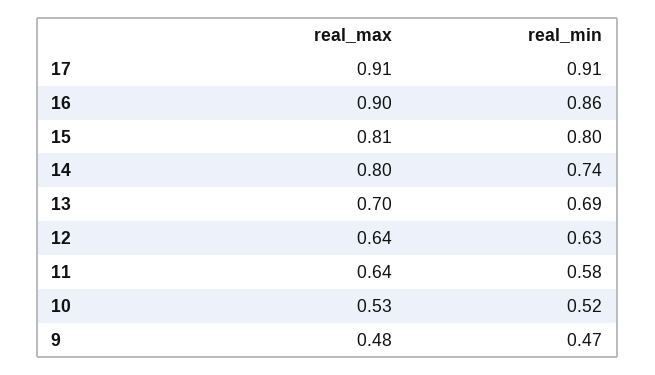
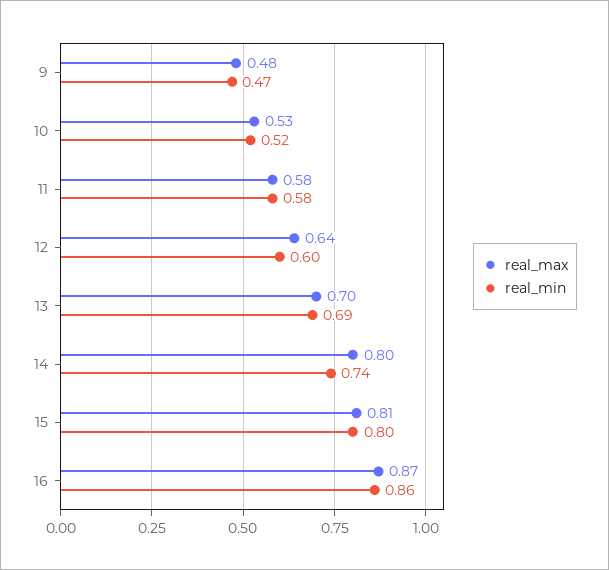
  {
    "real_max": {
-     "17": 0.91,
-     "16": 0.9,
+     "16": 0.87,
      "15": 0.81,
      "14": 0.8,
      "13": 0.7,
      "12": 0.64,
-     "11": 0.64,
+     "11": 0.58,
      "10": 0.53,
      "9": 0.48
    },
    "real_min": {
-     "17": 0.91,
      "16": 0.86,
      "15": 0.8,
      "14": 0.74,
      "13": 0.69,
-     "12": 0.63,
+     "12": 0.6,
      "11": 0.58,
      "10": 0.52,
      "9": 0.47
    }
  }

